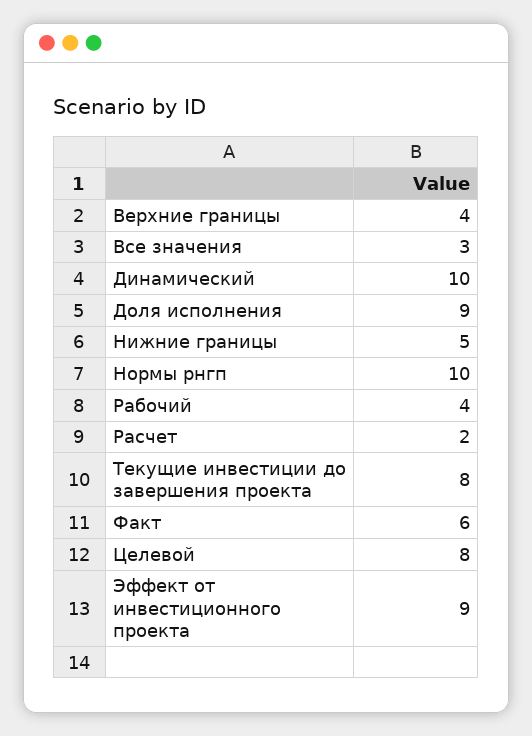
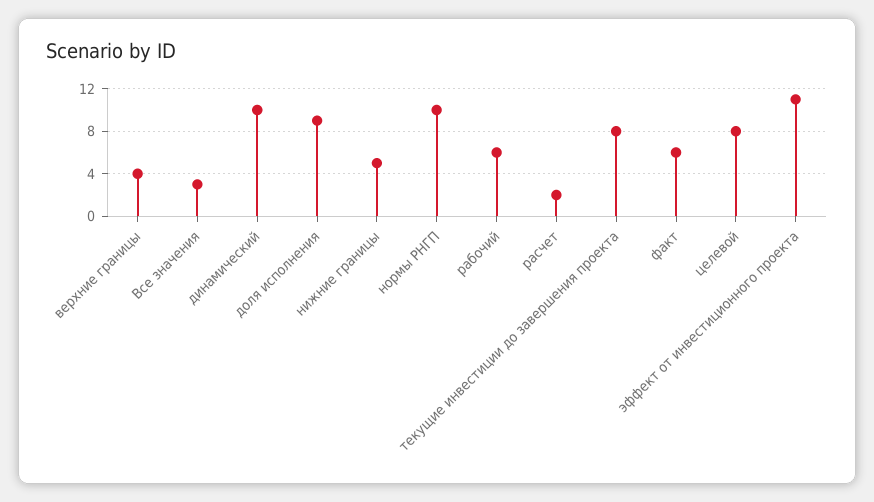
  {
    "Верхние границы": 4,
    "Все значения": 3,
    "Динамический": 10,
    "Доля исполнения": 9,
    "Нижние границы": 5,
    "Нормы рнгп": 10,
-   "Рабочий": 4,
+   "Рабочий": 6,
    "Расчет": 2,
    "Текущие инвестиции до завершения проекта": 8,
    "Факт": 6,
    "Целевой": 8,
-   "Эффект от инвестиционного проекта": 9
+   "Эффект от инвестиционного проекта": 11
  }

